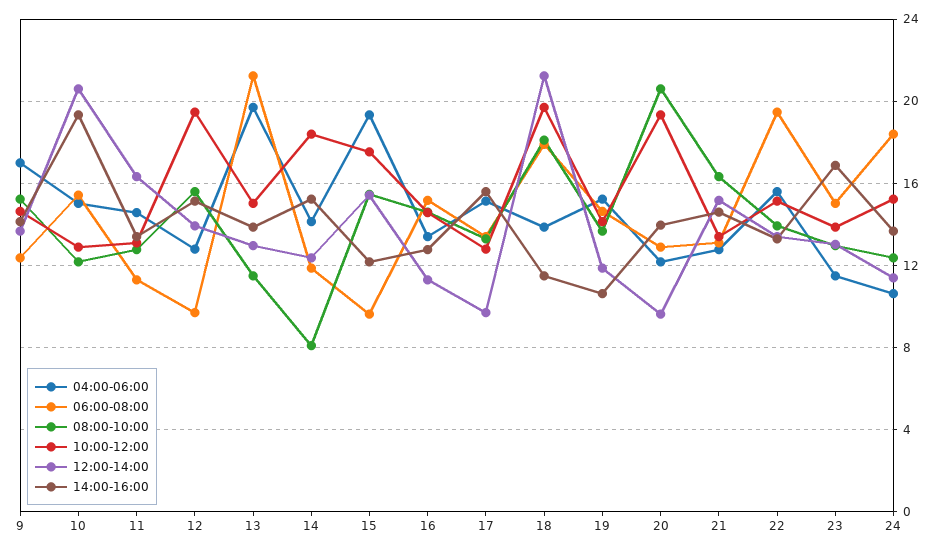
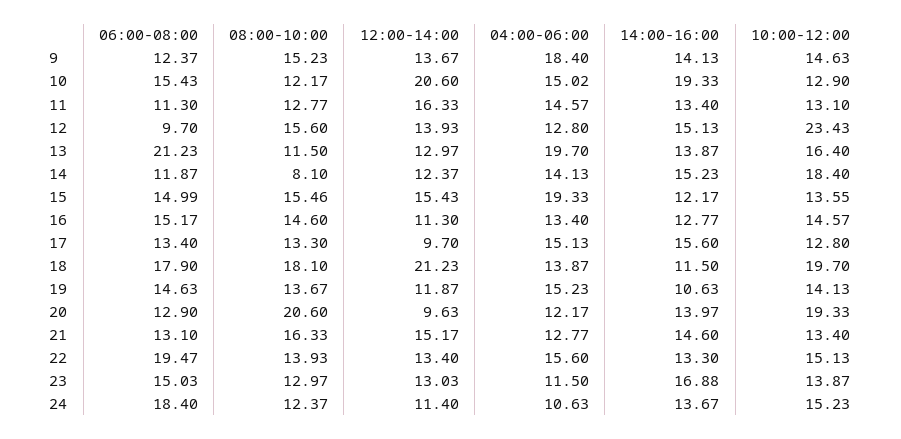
  {
    "04:00-06:00": {
-     "9": 17,
+     "9": 18.4,
      "10": 15.02,
      "11": 14.57,
      "12": 12.8,
      "13": 19.7,
      "14": 14.13,
      "15": 19.33,
      "16": 13.4,
      "17": 15.13,
      "18": 13.87,
      "19": 15.23,
      "20": 12.17,
      "21": 12.77,
      "22": 15.6,
      "23": 11.5,
      "24": 10.63
    },
    "06:00-08:00": {
      "9": 12.37,
      "10": 15.43,
      "11": 11.3,
      "12": 9.7,
      "13": 21.23,
      "14": 11.87,
-     "15": 9.5,
+     "15": 14.99,
      "16": 15.17,
      "17": 13.4,
      "18": 17.9,
      "19": 14.63,
      "20": 12.9,
      "21": 13.1,
      "22": 19.47,
      "23": 15.03,
      "24": 18.4
    },
    "08:00-10:00": {
      "9": 15.23,
      "10": 12.17,
      "11": 12.77,
      "12": 15.6,
      "13": 11.5,
      "14": 8.1,
      "15": 15.46,
      "16": 14.6,
      "17": 13.3,
      "18": 18.1,
      "19": 13.67,
      "20": 20.6,
      "21": 16.33,
      "22": 13.93,
      "23": 12.97,
      "24": 12.37
    },
    "10:00-12:00": {
      "9": 14.63,
      "10": 12.9,
      "11": 13.1,
-     "12": 19.5,
+     "12": 23.43,
-     "13": 15,
+     "13": 16.4,
      "14": 18.4,
-     "15": 17.5,
+     "15": 13.55,
      "16": 14.57,
      "17": 12.8,
      "18": 19.7,
      "19": 14.13,
      "20": 19.33,
      "21": 13.4,
      "22": 15.13,
      "23": 13.87,
      "24": 15.23
    },
    "12:00-14:00": {
      "9": 13.67,
      "10": 20.6,
      "11": 16.33,
      "12": 13.93,
      "13": 12.97,
      "14": 12.37,
      "15": 15.43,
      "16": 11.3,
      "17": 9.7,
      "18": 21.23,
      "19": 11.87,
      "20": 9.63,
      "21": 15.17,
      "22": 13.4,
      "23": 13.03,
      "24": 11.4
    },
    "14:00-16:00": {
      "9": 14.13,
      "10": 19.33,
      "11": 13.4,
      "12": 15.13,
      "13": 13.87,
      "14": 15.23,
      "15": 12.17,
      "16": 12.77,
      "17": 15.6,
      "18": 11.5,
      "19": 10.63,
      "20": 13.97,
      "21": 14.6,
      "22": 13.3,
      "23": 16.88,
      "24": 13.67
    }
  }

